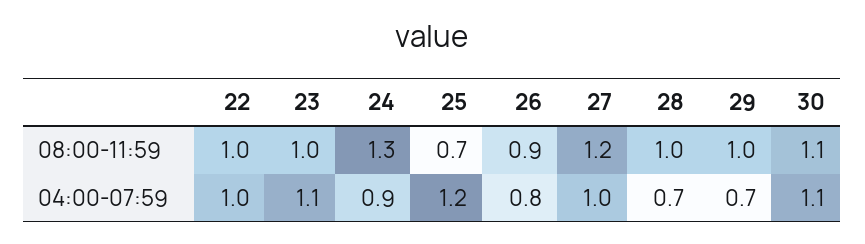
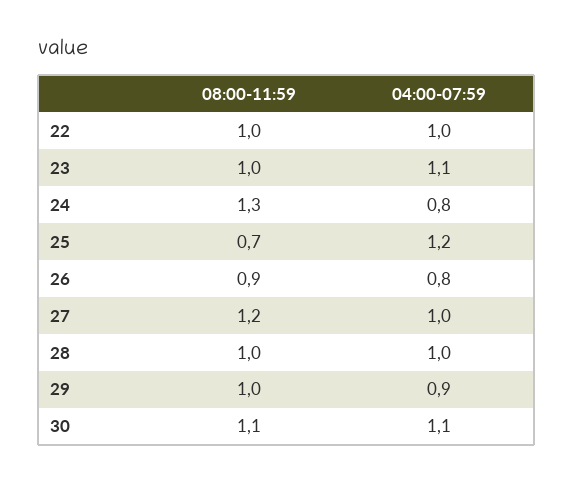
  {
    "22": {
      "08:00-11:59": 1,
      "04:00-07:59": 1
    },
    "23": {
      "08:00-11:59": 1,
      "04:00-07:59": 1.1
    },
    "24": {
      "08:00-11:59": 1.3,
-     "04:00-07:59": 0.9
+     "04:00-07:59": 0.8
    },
    "25": {
      "08:00-11:59": 0.7,
      "04:00-07:59": 1.2
    },
    "26": {
      "08:00-11:59": 0.9,
      "04:00-07:59": 0.8
    },
    "27": {
      "08:00-11:59": 1.2,
      "04:00-07:59": 1
    },
    "28": {
      "08:00-11:59": 1,
-     "04:00-07:59": 0.7
+     "04:00-07:59": 1
    },
    "29": {
      "08:00-11:59": 1,
-     "04:00-07:59": 0.7
+     "04:00-07:59": 0.9
    },
    "30": {
      "08:00-11:59": 1.1,
      "04:00-07:59": 1.1
    }
  }

